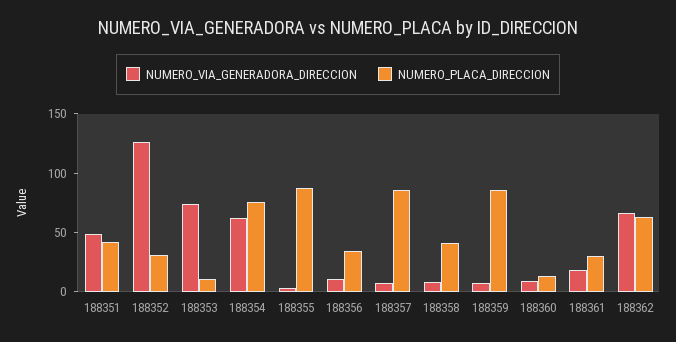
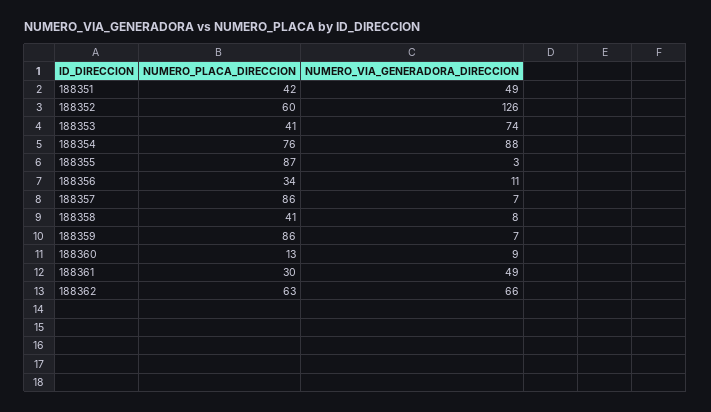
  {
    "NUMERO_VIA_GENERADORA_DIRECCION": {
      "188351": 49,
      "188352": 126,
      "188353": 74,
-     "188354": 60,
+     "188354": 88,
      "188355": 3,
      "188356": 11,
      "188357": 7,
      "188358": 8,
      "188359": 7,
      "188360": 9,
-     "188361": 20,
+     "188361": 49,
      "188362": 66
    },
    "NUMERO_PLACA_DIRECCION": {
      "188351": 42,
-     "188352": 30,
+     "188352": 60,
-     "188353": 10,
+     "188353": 41,
      "188354": 76,
      "188355": 87,
      "188356": 34,
      "188357": 86,
      "188358": 41,
      "188359": 86,
      "188360": 13,
      "188361": 30,
      "188362": 63
    }
  }

